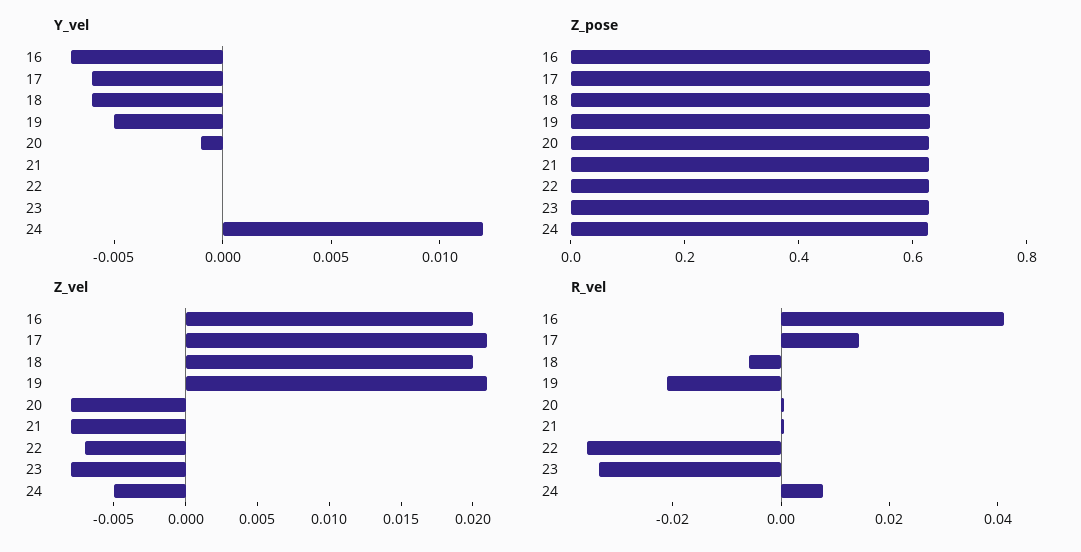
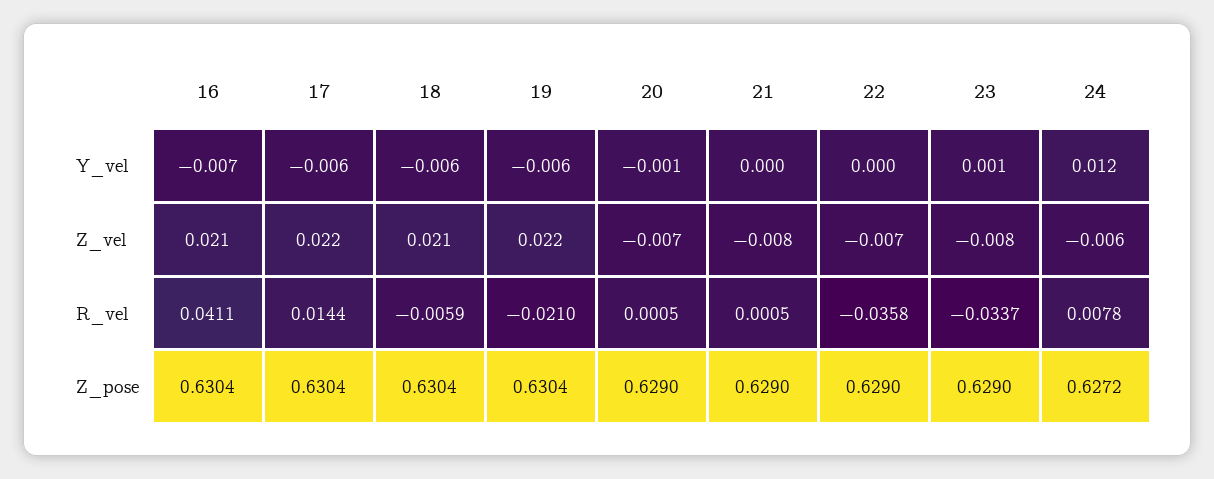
  {
    "Y_vel": {
      "16": -0.007,
      "17": -0.006,
      "18": -0.006,
-     "19": -0.005,
+     "19": -0.006,
      "20": -0.001,
      "21": 0,
      "22": 0,
-     "23": 0,
+     "23": 0.001,
      "24": 0.012
    },
    "Z_pose": {
      "16": 0.6304,
      "17": 0.6304,
      "18": 0.6304,
      "19": 0.6304,
      "20": 0.629,
      "21": 0.629,
      "22": 0.629,
      "23": 0.629,
      "24": 0.6272
    },
    "Z_vel": {
-     "16": 0.02,
+     "16": 0.021,
-     "17": 0.021,
+     "17": 0.022,
-     "18": 0.02,
+     "18": 0.021,
-     "19": 0.021,
+     "19": 0.022,
-     "20": -0.008,
+     "20": -0.007,
      "21": -0.008,
      "22": -0.007,
      "23": -0.008,
-     "24": -0.005
+     "24": -0.006
    },
    "R_vel": {
      "16": 0.0411,
      "17": 0.0144,
      "18": -0.0059,
      "19": -0.021,
      "20": 0.0005,
      "21": 0.0005,
      "22": -0.0358,
      "23": -0.0337,
      "24": 0.0078
    }
  }

